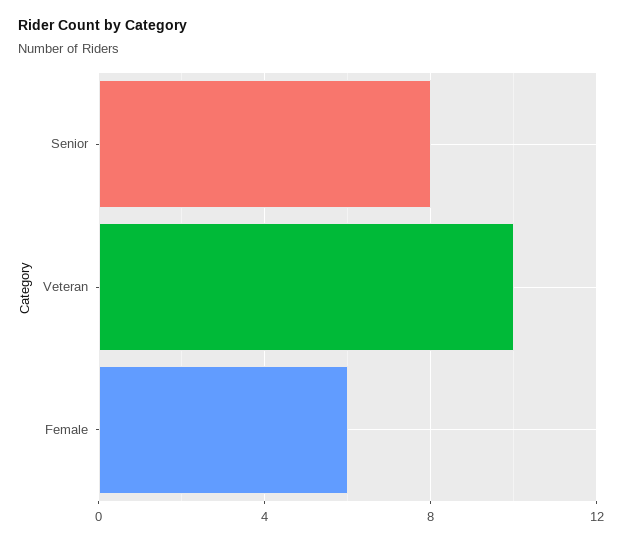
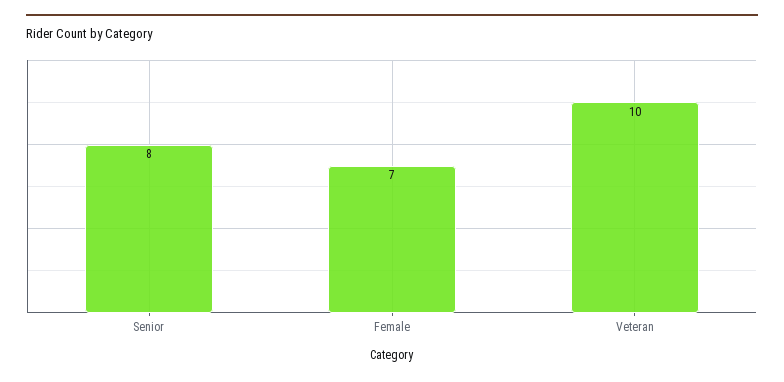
  {
    "Senior": 8,
    "Veteran": 10,
-   "Female": 6
+   "Female": 7
  }

